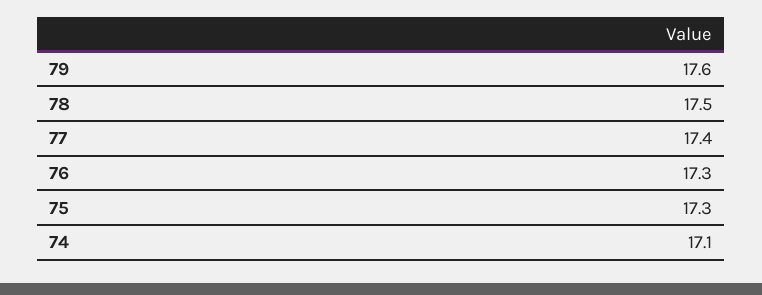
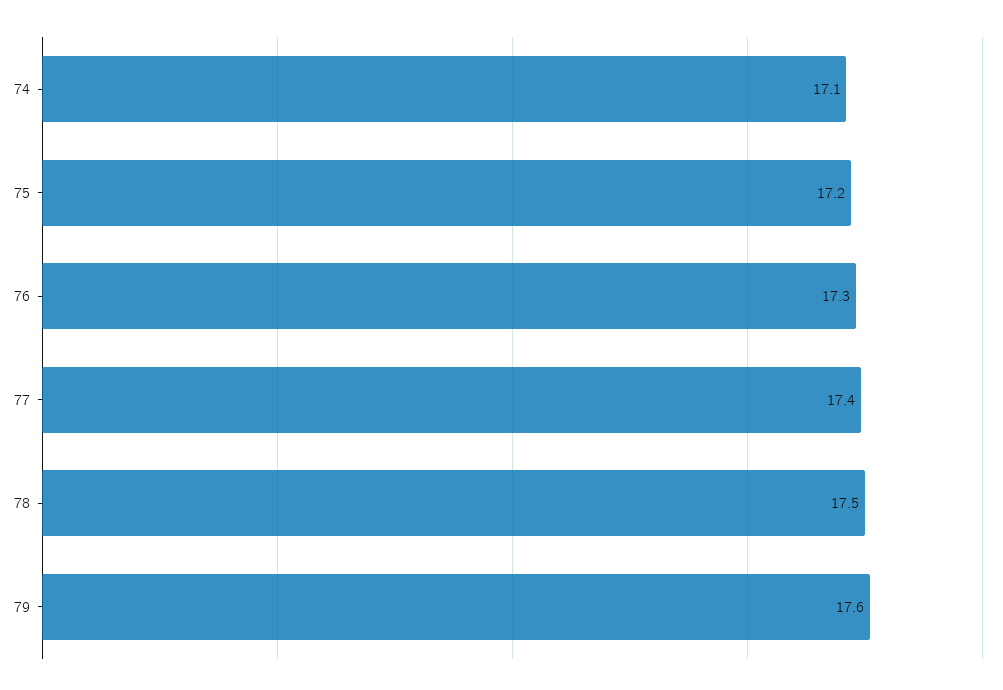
  {
    "79": 17.6,
    "78": 17.5,
    "77": 17.4,
    "76": 17.3,
-   "75": 17.3,
+   "75": 17.2,
    "74": 17.1
  }

